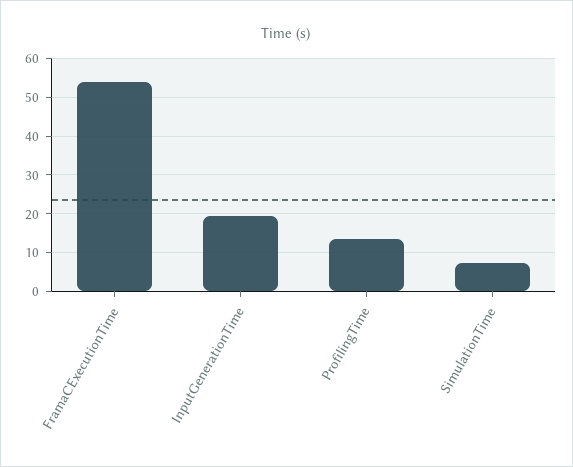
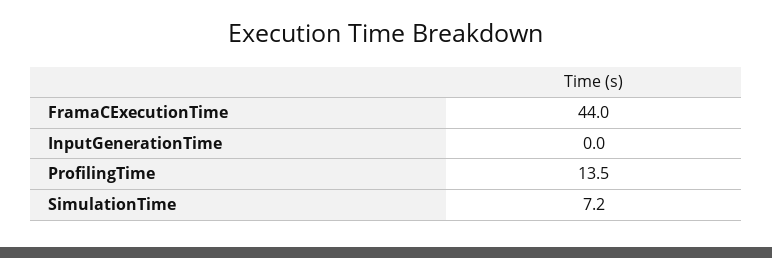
  {
-   "FramaCExecutionTime": 54,
+   "FramaCExecutionTime": 44,
-   "InputGenerationTime": 20,
+   "InputGenerationTime": 0,
    "ProfilingTime": 13.5,
    "SimulationTime": 7.2
  }

